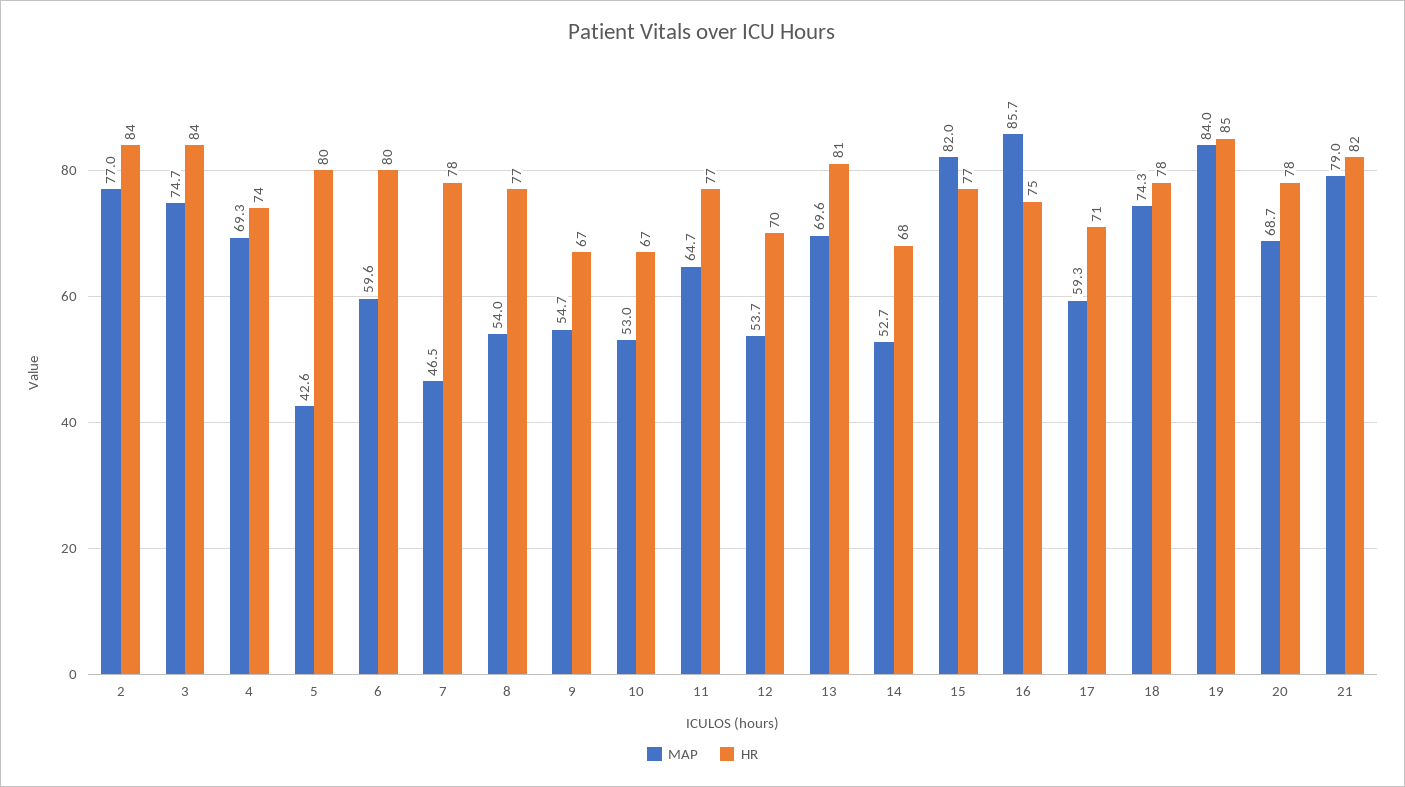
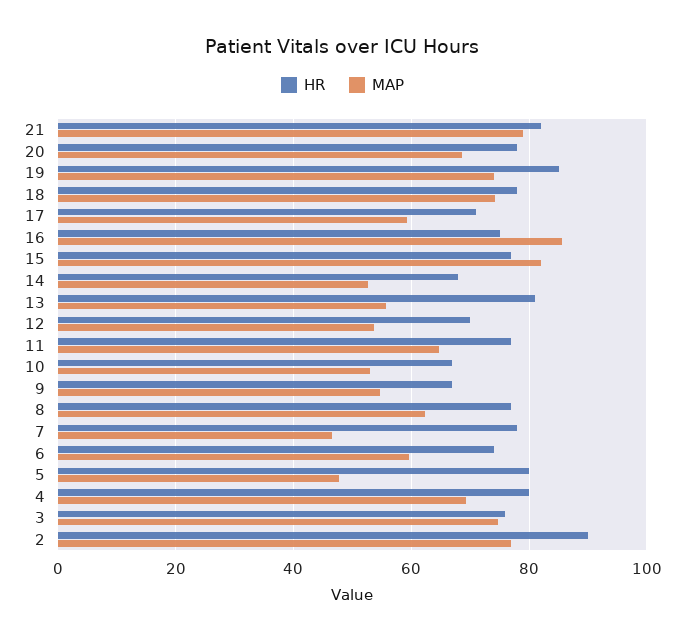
  {
    "MAP": {
      "2": 77,
      "3": 74.7,
      "4": 69.3,
-     "5": 42.6,
+     "5": 48,
      "6": 59.6,
      "7": 46.5,
-     "8": 54,
+     "8": 62,
      "9": 54.7,
      "10": 53,
      "11": 64.7,
      "12": 53.7,
-     "13": 69.6,
+     "13": 56,
      "14": 52.7,
      "15": 82,
      "16": 85.7,
      "17": 59.3,
      "18": 74.3,
-     "19": 84,
+     "19": 74,
      "20": 68.7,
      "21": 79
    },
    "HR": {
-     "2": 84,
+     "2": 90,
-     "3": 84,
+     "3": 76,
-     "4": 74,
+     "4": 80,
      "5": 80,
-     "6": 80,
+     "6": 74,
      "7": 78,
      "8": 77,
      "9": 67,
      "10": 67,
      "11": 77,
      "12": 70,
      "13": 81,
      "14": 68,
      "15": 77,
      "16": 75,
      "17": 71,
      "18": 78,
      "19": 85,
      "20": 78,
      "21": 82
    }
  }

